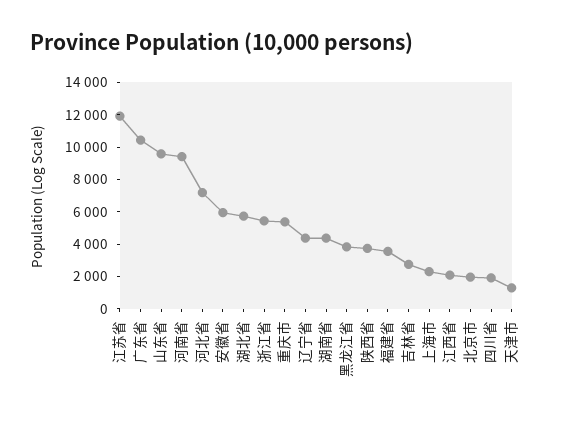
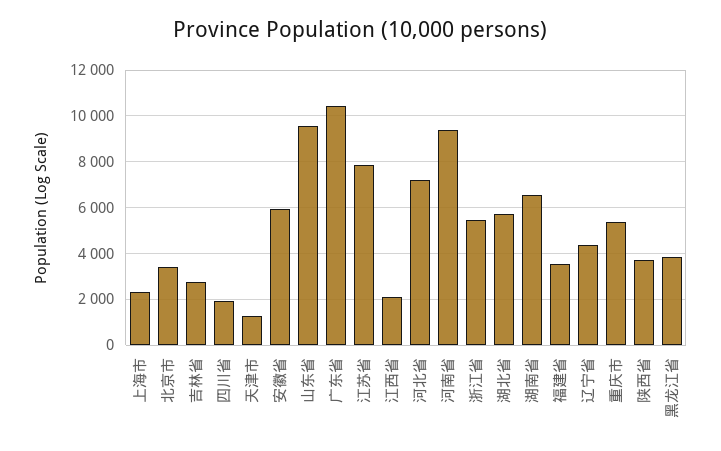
  {
-   "江苏省": 12000,
+   "江苏省": 8000,
    "广东省": 10500,
    "山东省": 9500,
    "河南省": 9500,
    "河北省": 7000,
    "安徽省": 6000,
    "湖北省": 5500,
    "浙江省": 5500,
    "重庆市": 5500,
    "辽宁省": 4500,
-   "湖南省": 4500,
+   "湖南省": 6500,
    "黑龙江省": 4000,
    "陕西省": 3500,
    "福建省": 3500,
    "吉林省": 2500,
    "上海市": 2500,
    "江西省": 2000,
-   "北京市": 2000,
+   "北京市": 3500,
    "四川省": 2000,
    "天津市": 1500
  }

